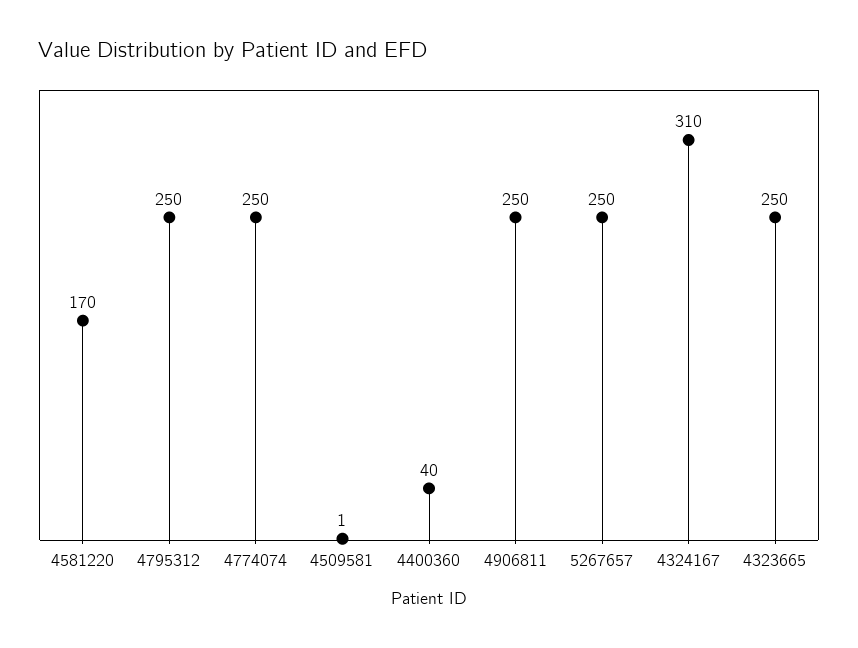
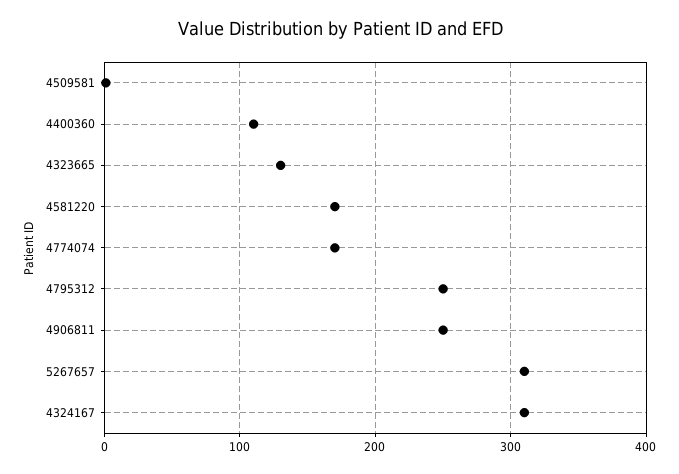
  {
    "4581220": 170,
    "4795312": 250,
-   "4774074": 250,
+   "4774074": 170,
    "4509581": 1,
-   "4400360": 40,
+   "4400360": 110,
    "4906811": 250,
-   "5267657": 250,
+   "5267657": 310,
    "4324167": 310,
-   "4323665": 250
+   "4323665": 130
  }

